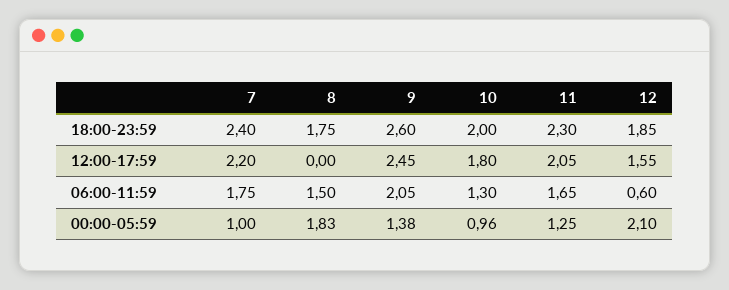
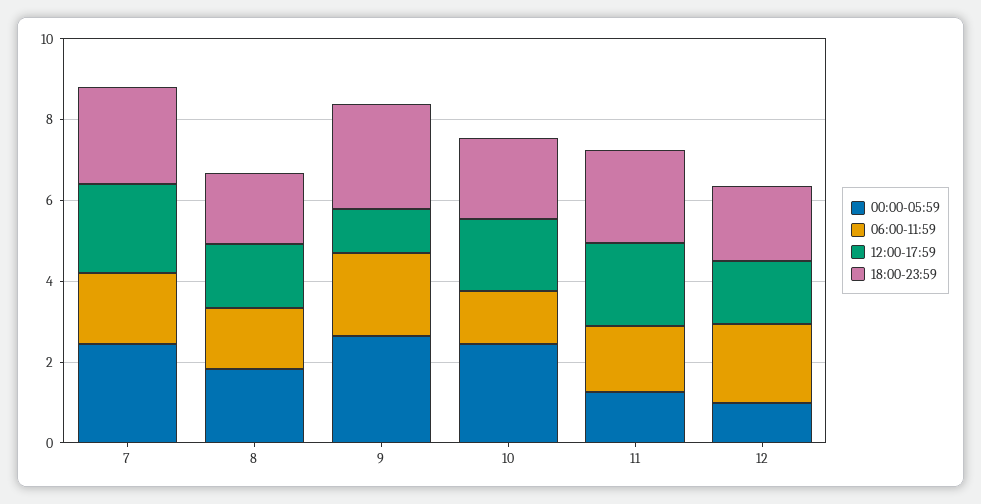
  {
    "18:00-23:59": {
      "7": 2.4,
      "8": 1.75,
      "9": 2.6,
      "10": 2,
      "11": 2.3,
      "12": 1.85
    },
    "12:00-17:59": {
      "7": 2.2,
-     "8": 0,
+     "8": 1.5,
-     "9": 2.45,
+     "9": 1,
      "10": 1.8,
      "11": 2.05,
      "12": 1.55
    },
    "06:00-11:59": {
      "7": 1.75,
      "8": 1.5,
      "9": 2.05,
      "10": 1.3,
      "11": 1.65,
-     "12": 0.6
+     "12": 2
    },
    "00:00-05:59": {
-     "7": 1,
+     "7": 2.5,
      "8": 1.83,
-     "9": 1.38,
+     "9": 2.5,
-     "10": 0.96,
+     "10": 2.5,
      "11": 1.25,
-     "12": 2.1
+     "12": 1
    }
  }

